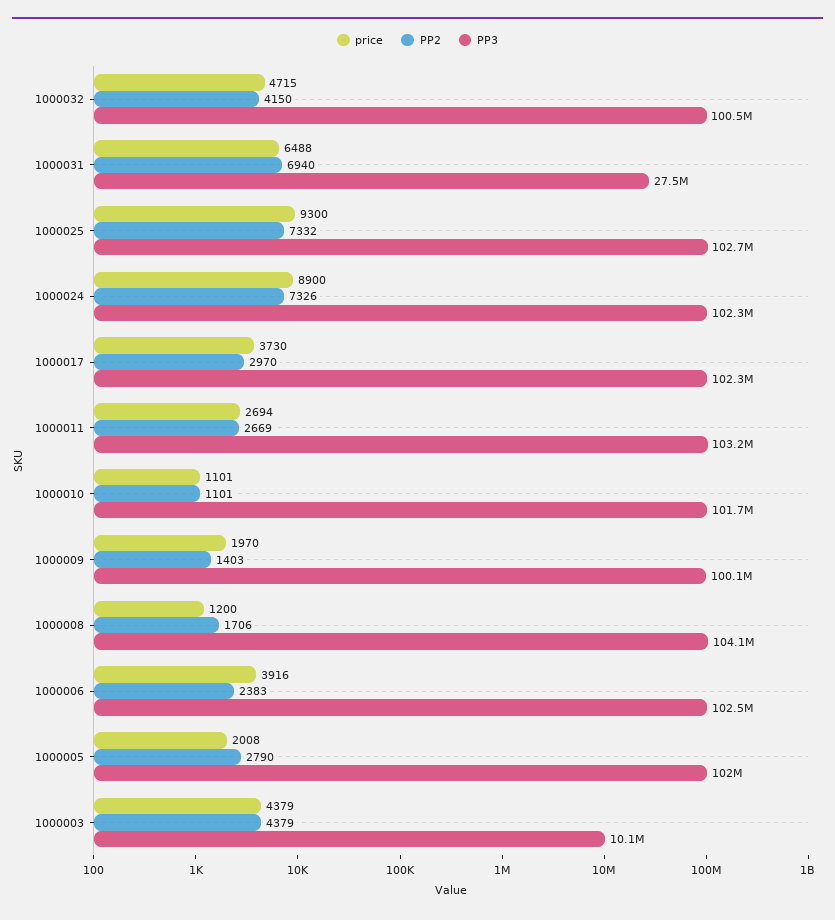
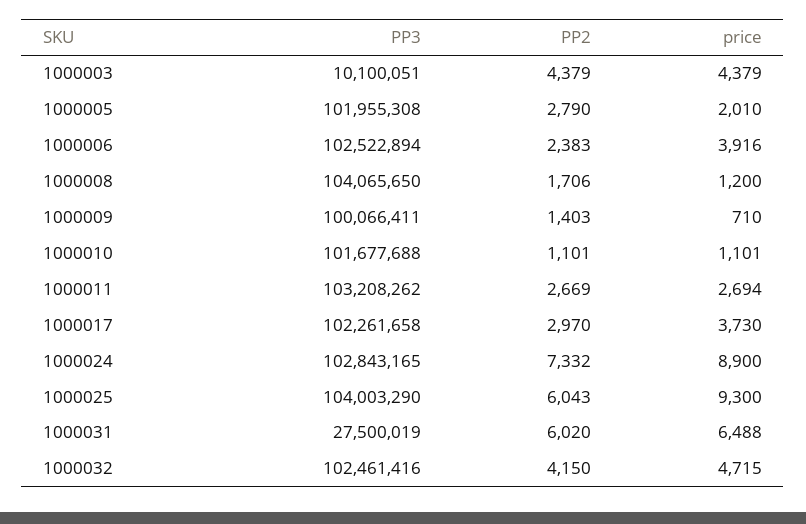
  {
    "price": {
      "1000032": 4715,
      "1000031": 6488,
      "1000025": 9300,
      "1000024": 8900,
      "1000017": 3730,
      "1000011": 2694,
      "1000010": 1101,
-     "1000009": 1970,
+     "1000009": 710,
      "1000008": 1200,
      "1000006": 3916,
-     "1000005": 2008,
+     "1000005": 2010,
      "1000003": 4379
    },
    "PP2": {
      "1000032": 4150,
-     "1000031": 6940,
+     "1000031": 6020,
-     "1000025": 7332,
+     "1000025": 6043,
-     "1000024": 7326,
+     "1000024": 7332,
      "1000017": 2970,
      "1000011": 2669,
      "1000010": 1101,
      "1000009": 1403,
      "1000008": 1706,
      "1000006": 2383,
      "1000005": 2790,
      "1000003": 4379
    },
    "PP3": {
-     "1000032": 100500000,
+     "1000032": 102461416,
      "1000031": 27500019,
-     "1000025": 102700000,
+     "1000025": 104003290,
-     "1000024": 102300000,
+     "1000024": 102843165,
      "1000017": 102261658,
      "1000011": 103208262,
      "1000010": 101677688,
      "1000009": 100066411,
      "1000008": 104065650,
      "1000006": 102522894,
      "1000005": 101955308,
      "1000003": 10100051
    }
  }

